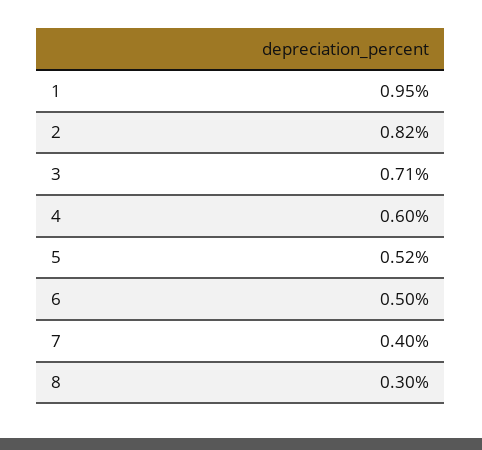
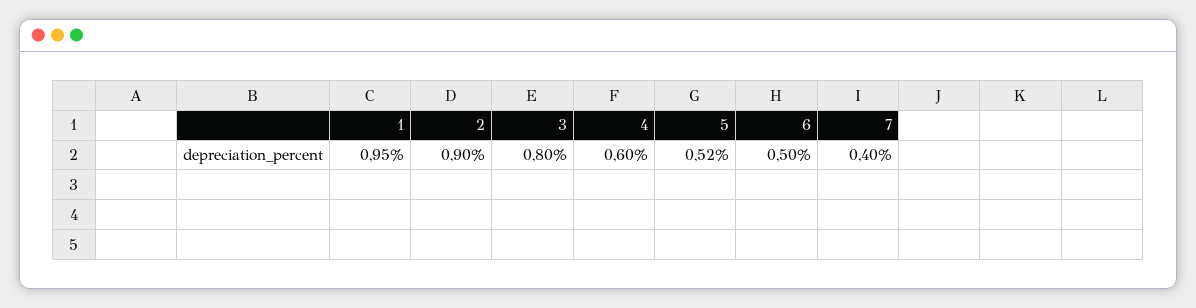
  {
    "1": 0.95,
-   "2": 0.82,
+   "2": 0.9,
-   "3": 0.71,
+   "3": 0.8,
    "4": 0.6,
    "5": 0.52,
    "6": 0.5,
-   "7": 0.4,
+   "7": 0.4
-   "8": 0.3
  }

